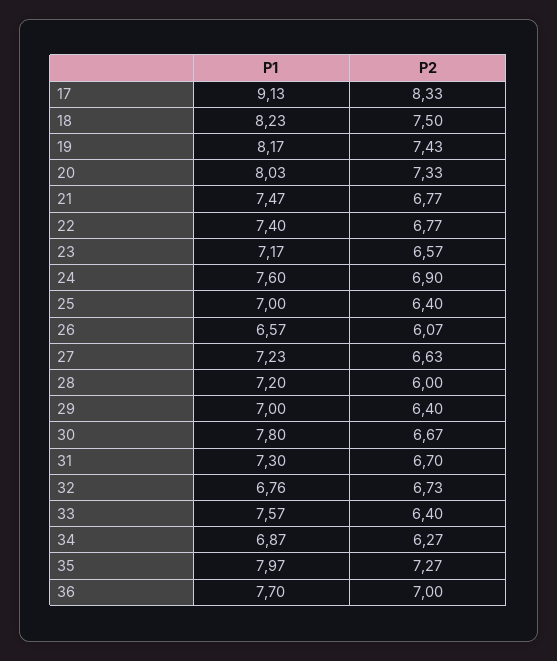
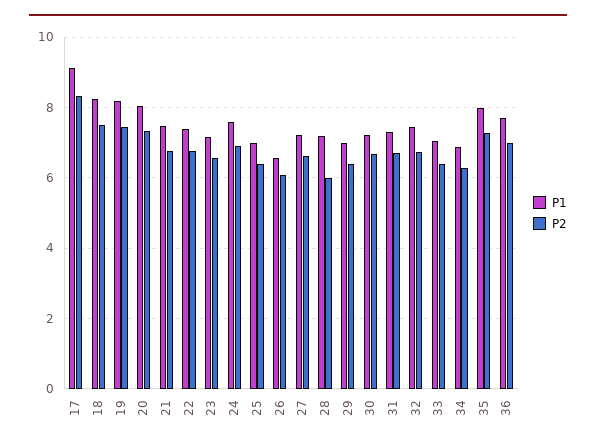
  {
    "P1": {
      "17": 9.13,
      "18": 8.23,
      "19": 8.17,
      "20": 8.03,
      "21": 7.47,
      "22": 7.4,
      "23": 7.17,
      "24": 7.6,
      "25": 7,
      "26": 6.57,
      "27": 7.23,
      "28": 7.2,
      "29": 7,
-     "30": 7.8,
+     "30": 7.2,
      "31": 7.3,
-     "32": 6.76,
+     "32": 7.4,
-     "33": 7.57,
+     "33": 7,
      "34": 6.87,
      "35": 7.97,
      "36": 7.7
    },
    "P2": {
      "17": 8.33,
      "18": 7.5,
      "19": 7.43,
      "20": 7.33,
      "21": 6.77,
      "22": 6.77,
      "23": 6.57,
      "24": 6.9,
      "25": 6.4,
      "26": 6.07,
      "27": 6.63,
      "28": 6,
      "29": 6.4,
      "30": 6.67,
      "31": 6.7,
      "32": 6.73,
      "33": 6.4,
      "34": 6.27,
      "35": 7.27,
      "36": 7
    }
  }

